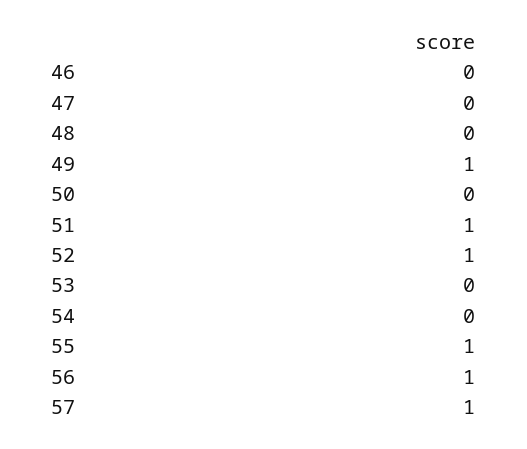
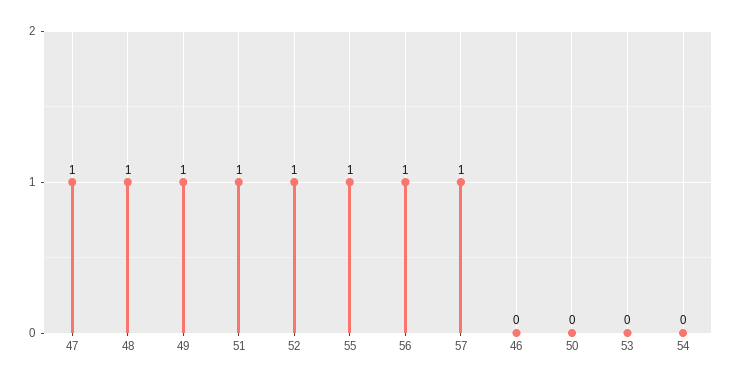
  {
    "46": 0,
-   "47": 0,
+   "47": 1,
-   "48": 0,
+   "48": 1,
    "49": 1,
    "50": 0,
    "51": 1,
    "52": 1,
    "53": 0,
    "54": 0,
    "55": 1,
    "56": 1,
    "57": 1
  }

